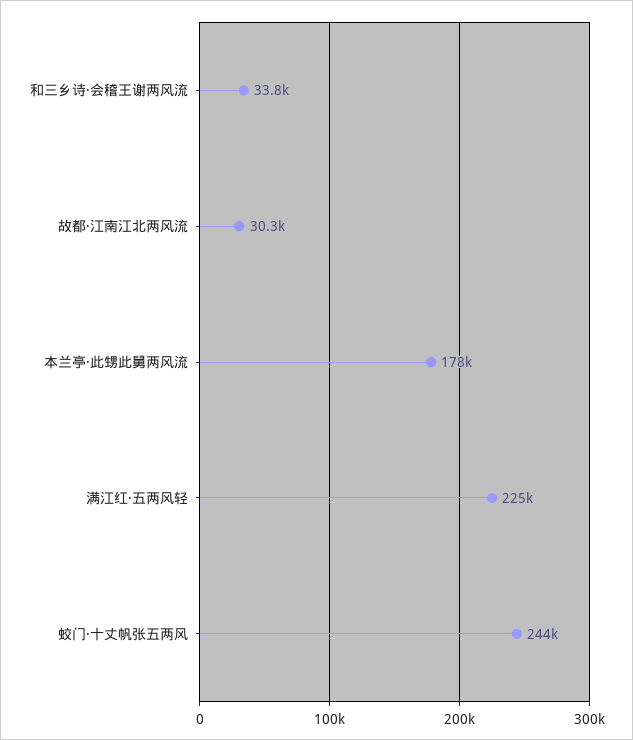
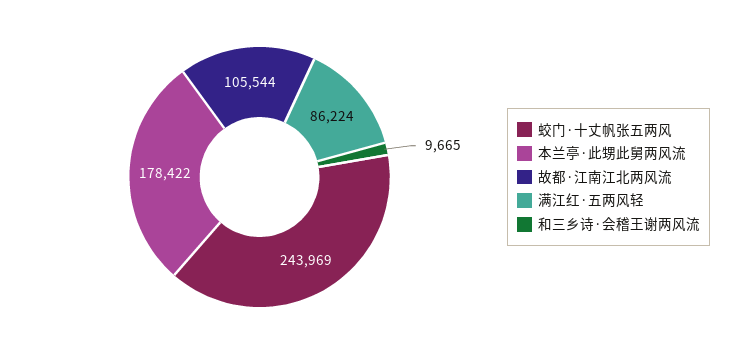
  {
-   "和三乡诗·会稽王谢两风流": 33800,
+   "和三乡诗·会稽王谢两风流": 9665,
-   "故都·江南江北两风流": 30300,
+   "故都·江南江北两风流": 105544,
    "本兰亭·此甥此舅两风流": 178422,
-   "满江红·五两风轻": 225000,
+   "满江红·五两风轻": 86224,
    "蛟门·十丈帆张五两风": 243969
  }

